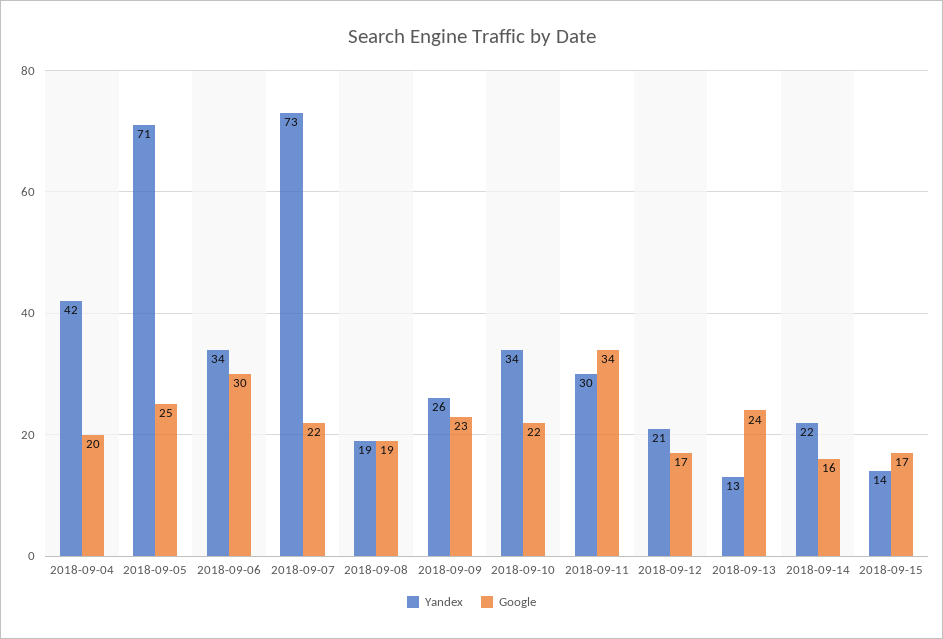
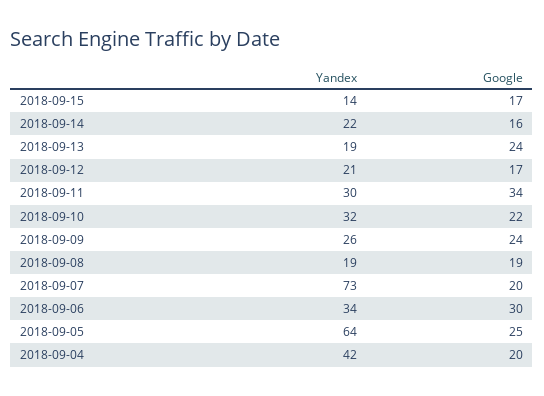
  {
    "Yandex": {
      "2018-09-04": 42,
-     "2018-09-05": 71,
+     "2018-09-05": 64,
      "2018-09-06": 34,
      "2018-09-07": 73,
      "2018-09-08": 19,
      "2018-09-09": 26,
-     "2018-09-10": 34,
+     "2018-09-10": 32,
      "2018-09-11": 30,
      "2018-09-12": 21,
-     "2018-09-13": 13,
+     "2018-09-13": 19,
      "2018-09-14": 22,
      "2018-09-15": 14
    },
    "Google": {
      "2018-09-04": 20,
      "2018-09-05": 25,
      "2018-09-06": 30,
-     "2018-09-07": 22,
+     "2018-09-07": 20,
      "2018-09-08": 19,
-     "2018-09-09": 23,
+     "2018-09-09": 24,
      "2018-09-10": 22,
      "2018-09-11": 34,
      "2018-09-12": 17,
      "2018-09-13": 24,
      "2018-09-14": 16,
      "2018-09-15": 17
    }
  }

